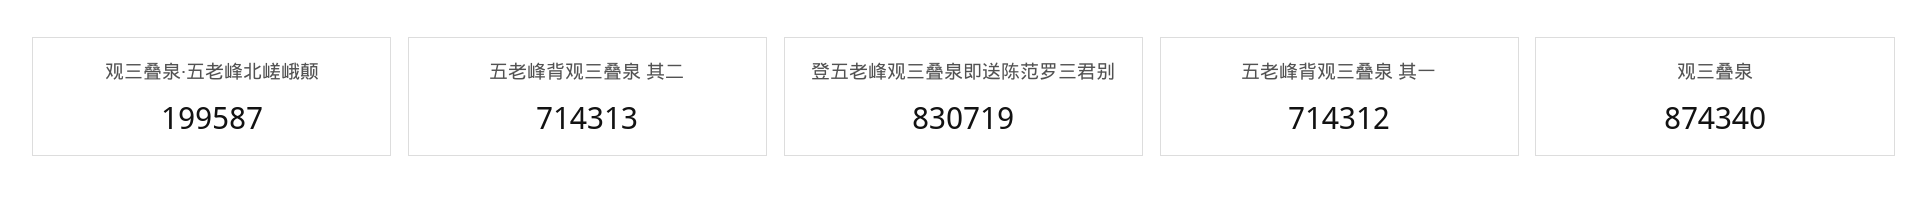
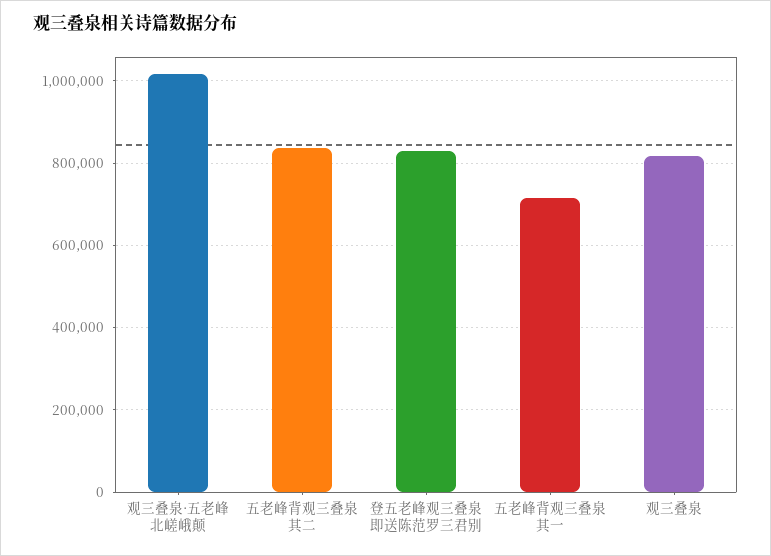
  {
-   "观三叠泉·五老峰北嵯峨颠": 199587,
+   "观三叠泉·五老峰北嵯峨颠": 1020000,
-   "五老峰背观三叠泉 其二": 714313,
+   "五老峰背观三叠泉 其二": 840000,
    "登五老峰观三叠泉即送陈范罗三君别": 830719,
    "五老峰背观三叠泉 其一": 714312,
-   "观三叠泉": 874340
+   "观三叠泉": 820000
  }

